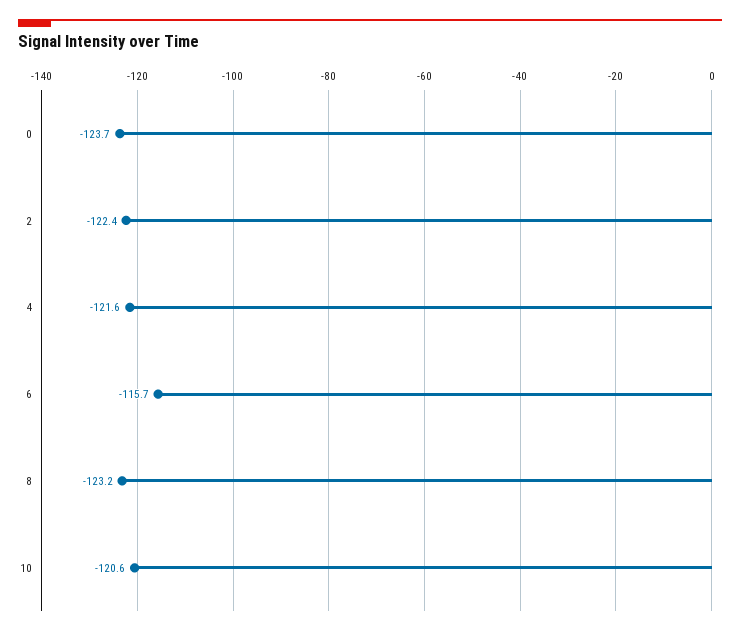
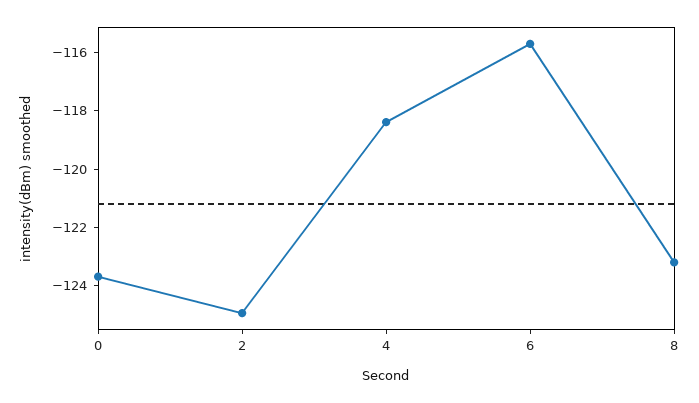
  {
    "0": -123.7,
-   "2": -122.4,
+   "2": -125,
-   "4": -121.6,
+   "4": -118.5,
    "6": -115.7,
-   "8": -123.2,
+   "8": -123.2
-   "10": -120.6
  }

